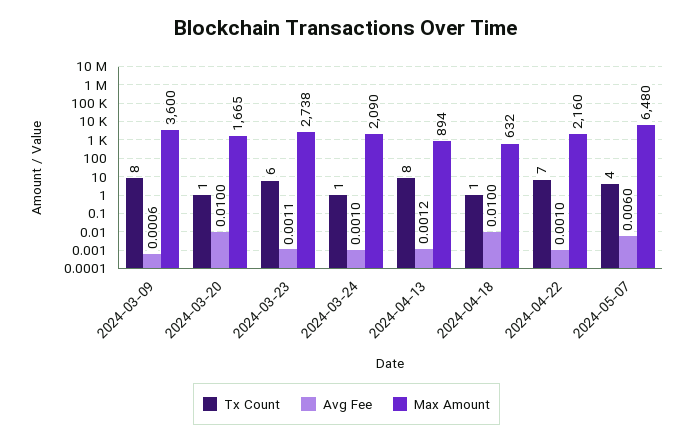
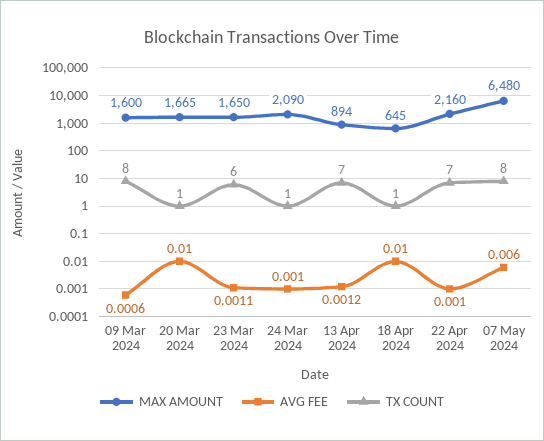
  {
    "Tx Count": {
      "2024-03-09": 8,
      "2024-03-20": 1,
      "2024-03-23": 6,
      "2024-03-24": 1,
-     "2024-04-13": 8,
+     "2024-04-13": 7,
      "2024-04-18": 1,
      "2024-04-22": 7,
-     "2024-05-07": 4
+     "2024-05-07": 8
    },
    "Avg Fee": {
      "2024-03-09": 0.0006,
      "2024-03-20": 0.01,
      "2024-03-23": 0.0011,
      "2024-03-24": 0.001,
      "2024-04-13": 0.0012,
      "2024-04-18": 0.01,
      "2024-04-22": 0.001,
      "2024-05-07": 0.006
    },
    "Max Amount": {
-     "2024-03-09": 3600,
+     "2024-03-09": 1600,
      "2024-03-20": 1665,
-     "2024-03-23": 2738,
+     "2024-03-23": 1650,
      "2024-03-24": 2090,
      "2024-04-13": 894,
-     "2024-04-18": 632,
+     "2024-04-18": 645,
      "2024-04-22": 2160,
      "2024-05-07": 6480
    }
  }

